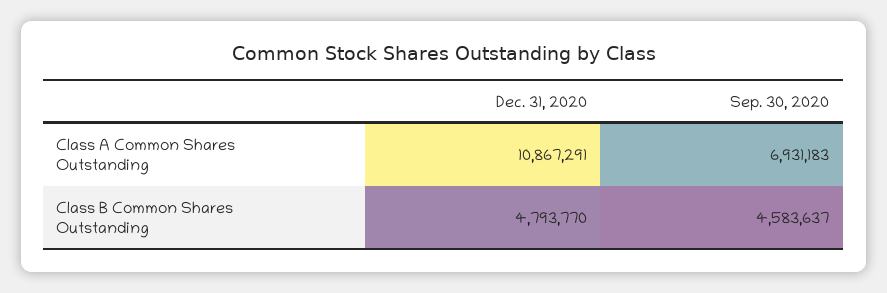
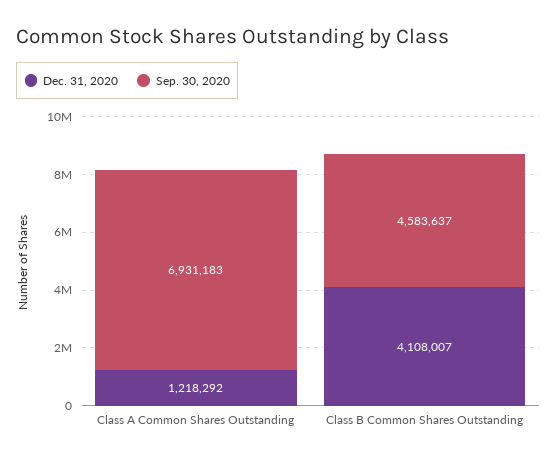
  {
    "Dec. 31, 2020": {
-     "Class A Common Shares Outstanding": 10867291,
+     "Class A Common Shares Outstanding": 1218292,
-     "Class B Common Shares Outstanding": 4793770
+     "Class B Common Shares Outstanding": 4108007
    },
    "Sep. 30, 2020": {
      "Class A Common Shares Outstanding": 6931183,
      "Class B Common Shares Outstanding": 4583637
    }
  }

